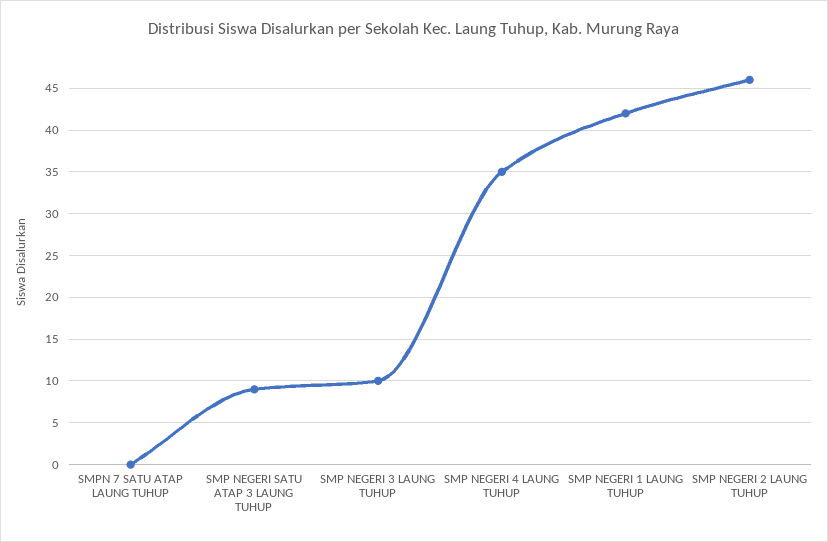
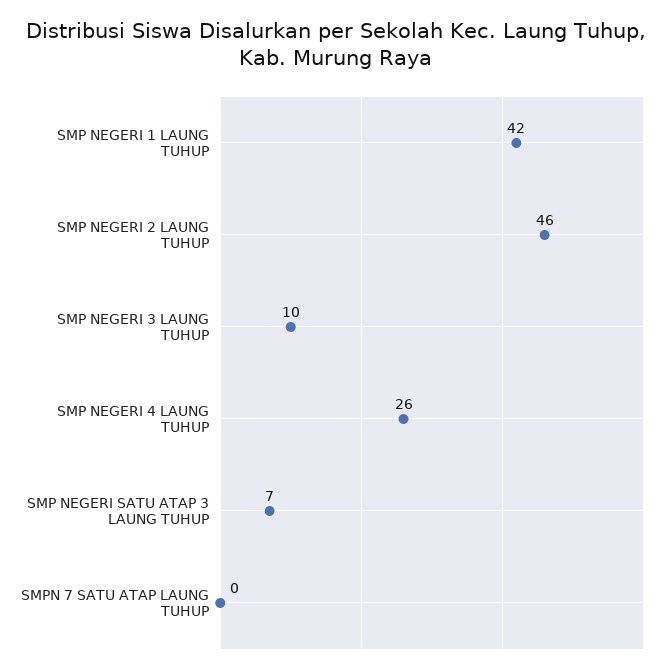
  {
    "SMPN 7 SATU ATAP LAUNG TUHUP": 0,
-   "SMP NEGERI SATU ATAP 3 LAUNG TUHUP": 9,
+   "SMP NEGERI SATU ATAP 3 LAUNG TUHUP": 7,
    "SMP NEGERI 3 LAUNG TUHUP": 10,
-   "SMP NEGERI 4 LAUNG TUHUP": 35,
+   "SMP NEGERI 4 LAUNG TUHUP": 26,
    "SMP NEGERI 1 LAUNG TUHUP": 42,
    "SMP NEGERI 2 LAUNG TUHUP": 46
  }

